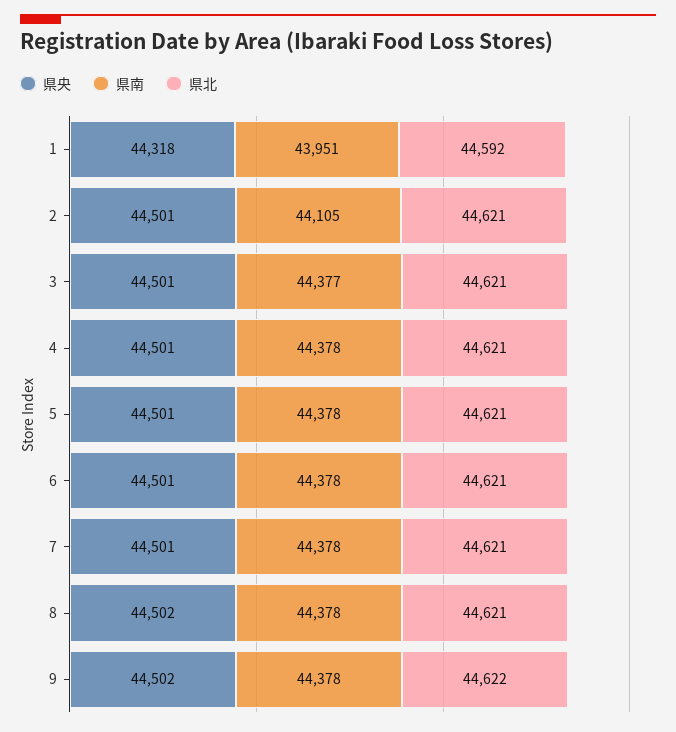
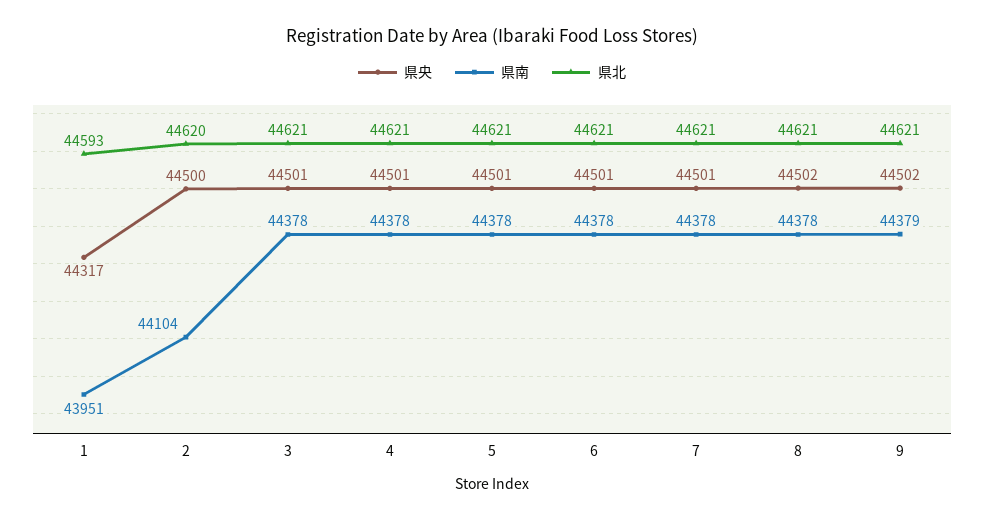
  {
    "県央": {
-     "1": 44318,
+     "1": 44317,
-     "2": 44501,
+     "2": 44500,
      "3": 44501,
      "4": 44501,
      "5": 44501,
      "6": 44501,
      "7": 44501,
      "8": 44502,
      "9": 44502
    },
    "県南": {
      "1": 43951,
-     "2": 44105,
+     "2": 44104,
-     "3": 44377,
+     "3": 44378,
      "4": 44378,
      "5": 44378,
      "6": 44378,
      "7": 44378,
      "8": 44378,
-     "9": 44378
+     "9": 44379
    },
    "県北": {
-     "1": 44592,
+     "1": 44593,
-     "2": 44621,
+     "2": 44620,
      "3": 44621,
      "4": 44621,
      "5": 44621,
      "6": 44621,
      "7": 44621,
      "8": 44621,
-     "9": 44622
+     "9": 44621
    }
  }

